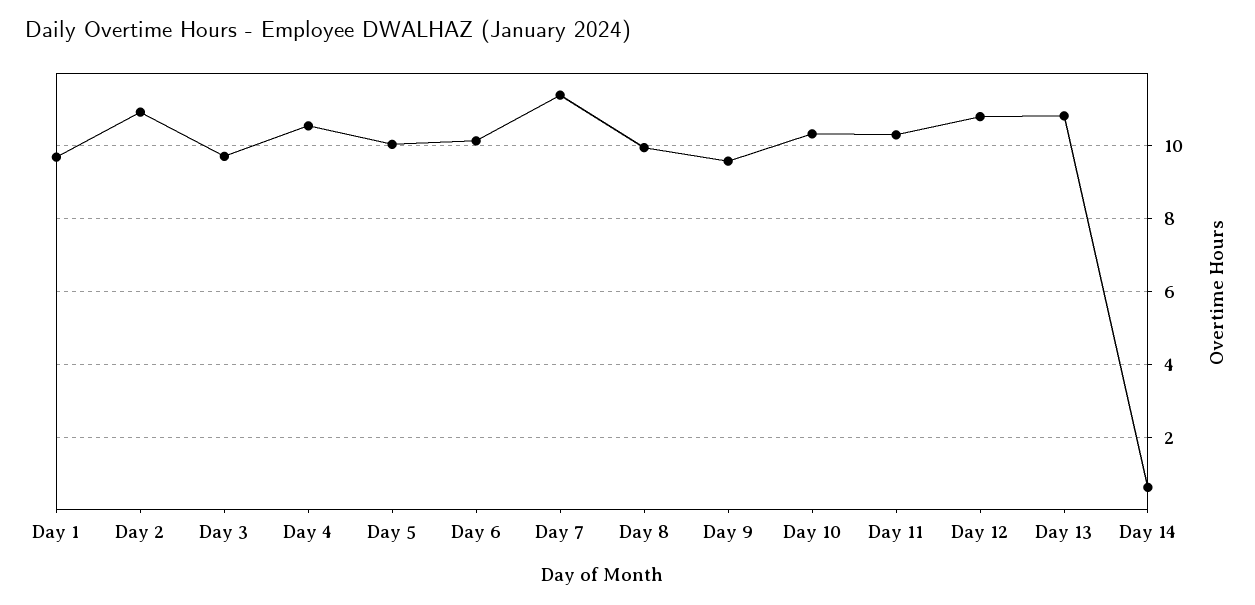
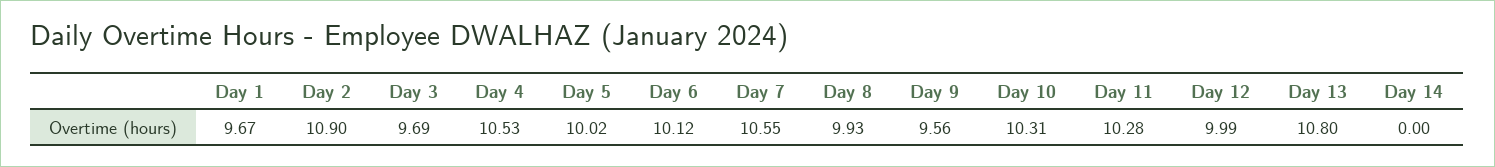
  {
    "Day 1": 9.67,
    "Day 2": 10.9,
    "Day 3": 9.69,
    "Day 4": 10.53,
    "Day 5": 10.02,
    "Day 6": 10.12,
-   "Day 7": 11.4,
+   "Day 7": 10.55,
    "Day 8": 9.93,
    "Day 9": 9.56,
    "Day 10": 10.31,
    "Day 11": 10.28,
-   "Day 12": 10.8,
+   "Day 12": 9.99,
    "Day 13": 10.8,
-   "Day 14": 0.6
+   "Day 14": 0
  }

